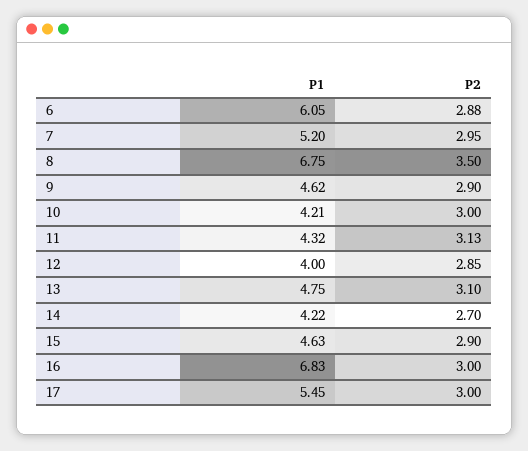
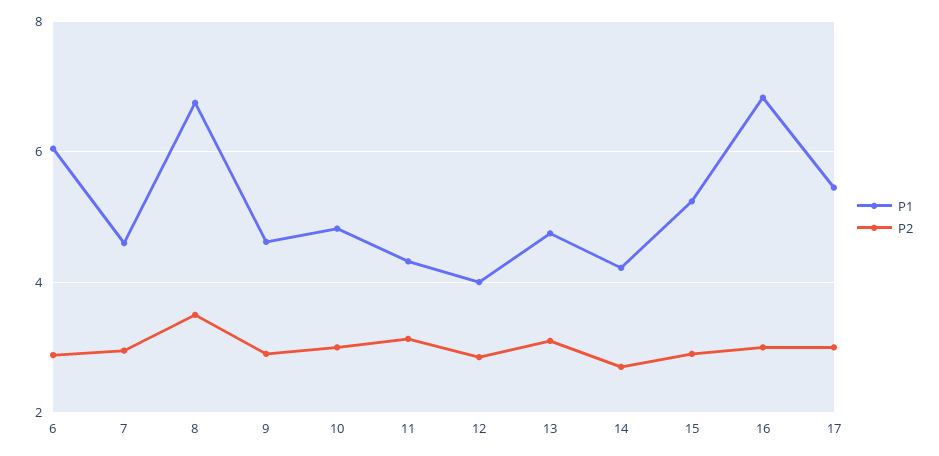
  {
    "P1": {
      "6": 6.05,
-     "7": 5.2,
+     "7": 4.6,
      "8": 6.75,
      "9": 4.62,
-     "10": 4.21,
+     "10": 4.8,
      "11": 4.32,
      "12": 4,
      "13": 4.75,
      "14": 4.22,
-     "15": 4.63,
+     "15": 5.2,
      "16": 6.83,
      "17": 5.45
    },
    "P2": {
      "6": 2.88,
      "7": 2.95,
      "8": 3.5,
      "9": 2.9,
      "10": 3,
      "11": 3.13,
      "12": 2.85,
      "13": 3.1,
      "14": 2.7,
      "15": 2.9,
      "16": 3,
      "17": 3
    }
  }

